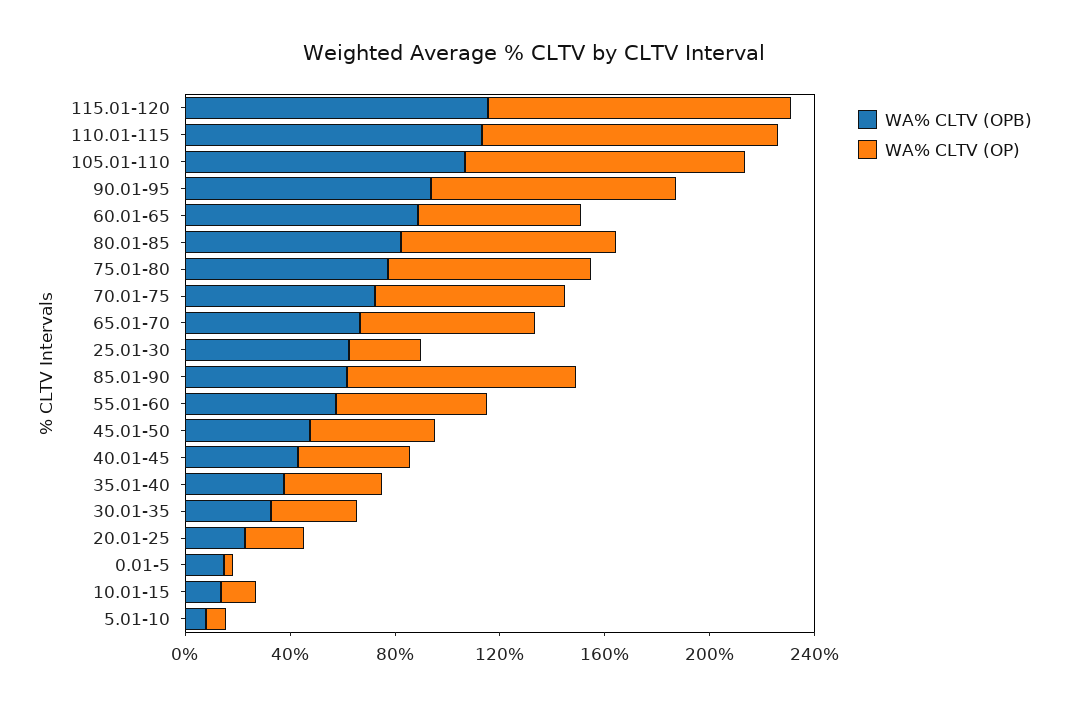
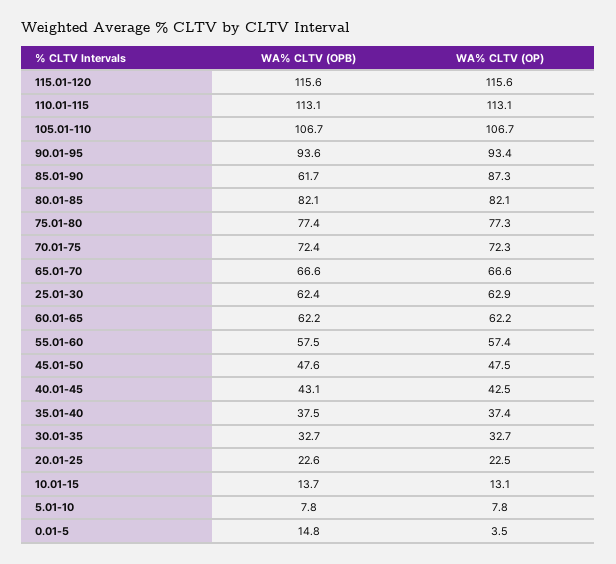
  {
    "WA% CLTV (OPB)": {
      "115.01-120": 115.6,
      "110.01-115": 113.1,
      "105.01-110": 106.7,
      "90.01-95": 93.6,
-     "60.01-65": 90,
+     "60.01-65": 62.2,
      "80.01-85": 82.1,
      "75.01-80": 77.4,
      "70.01-75": 72.4,
      "65.01-70": 66.6,
      "25.01-30": 62.4,
      "85.01-90": 61.7,
      "55.01-60": 57.5,
      "45.01-50": 47.6,
      "40.01-45": 43.1,
      "35.01-40": 37.5,
      "30.01-35": 32.7,
      "20.01-25": 22.6,
      "0.01-5": 14.8,
      "10.01-15": 13.7,
      "5.01-10": 7.8
    },
    "WA% CLTV (OP)": {
      "115.01-120": 115.6,
      "110.01-115": 113.1,
      "105.01-110": 106.7,
      "90.01-95": 93.4,
      "60.01-65": 62.2,
      "80.01-85": 82.1,
      "75.01-80": 77.3,
      "70.01-75": 72.3,
      "65.01-70": 66.6,
-     "25.01-30": 30,
+     "25.01-30": 62.9,
      "85.01-90": 87.3,
      "55.01-60": 57.4,
      "45.01-50": 47.5,
      "40.01-45": 42.5,
      "35.01-40": 37.4,
      "30.01-35": 32.7,
      "20.01-25": 22.5,
      "0.01-5": 3.5,
      "10.01-15": 13.1,
      "5.01-10": 7.8
    }
  }

